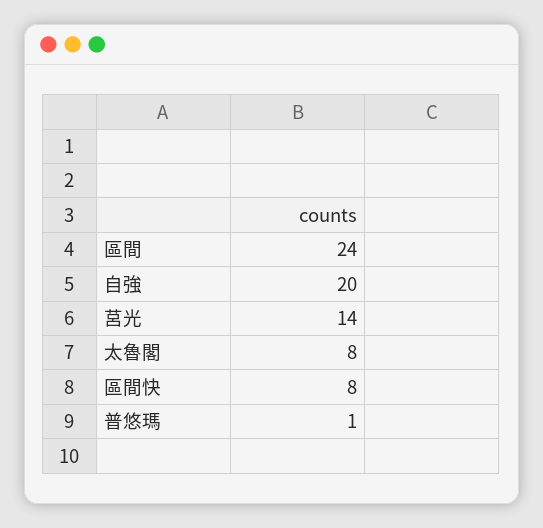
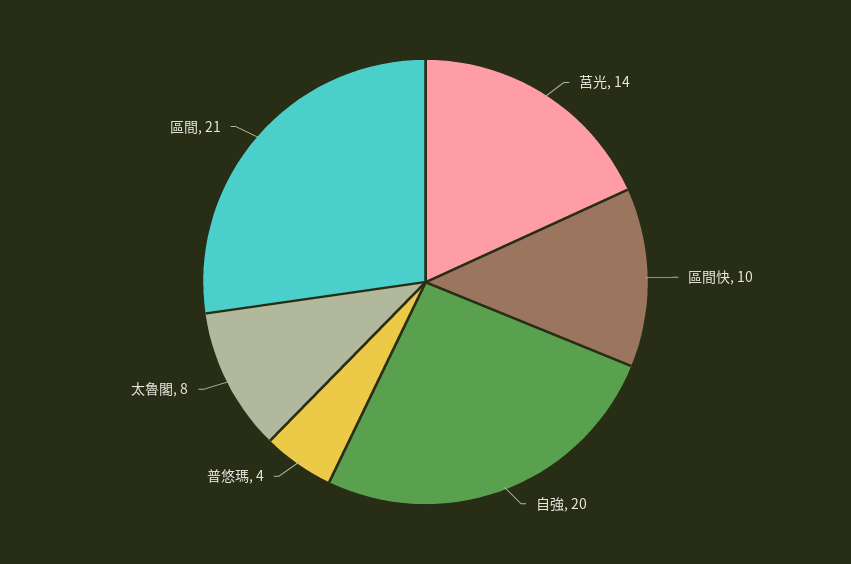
  {
-   "區間": 24,
+   "區間": 21,
    "自強": 20,
    "莒光": 14,
    "太魯閣": 8,
-   "區間快": 8,
+   "區間快": 10,
-   "普悠瑪": 1
+   "普悠瑪": 4
  }

